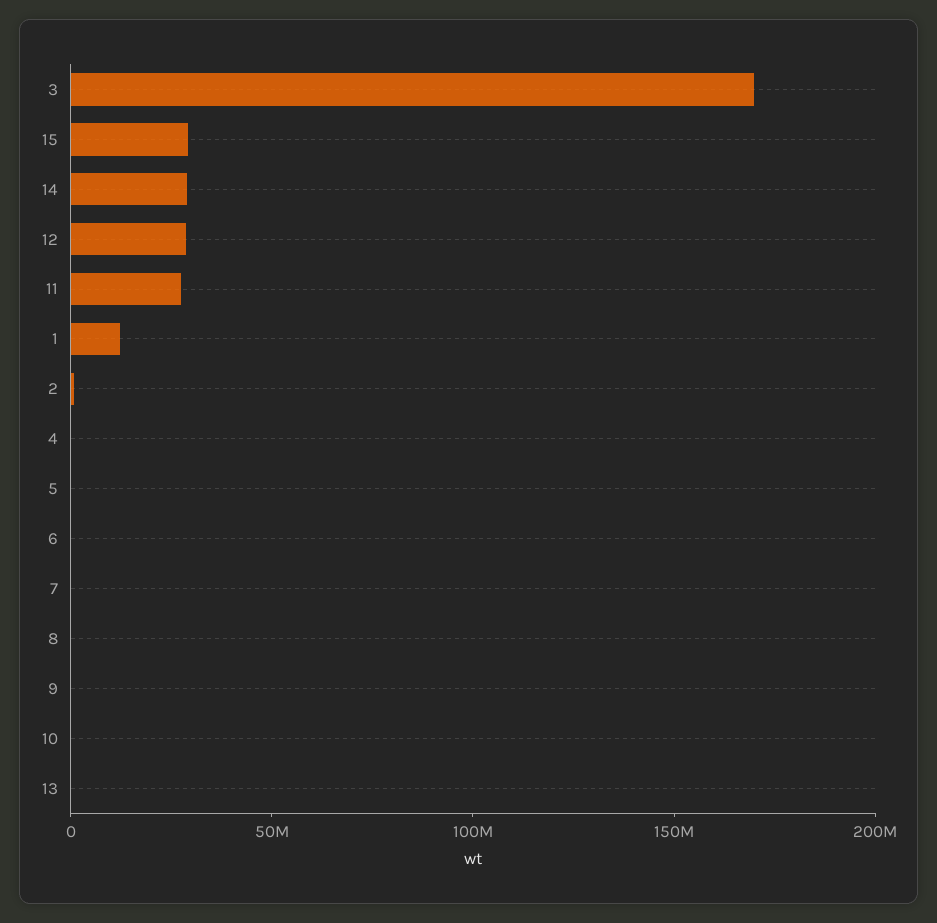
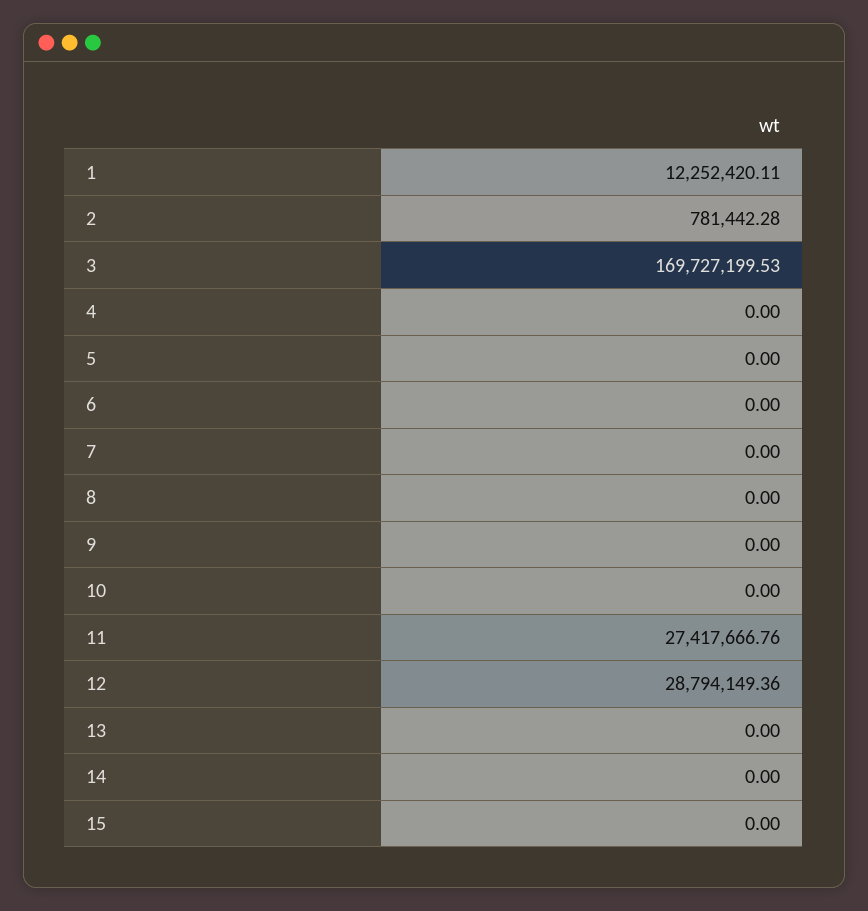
  {
    "3": 169727199.53,
-   "15": 30000000,
+   "15": 0,
-   "14": 30000000,
+   "14": 0,
    "12": 28794149.36,
    "11": 27417666.76,
    "1": 12252420.11,
    "2": 781442.28,
    "4": 0,
    "5": 0,
    "6": 0,
    "7": 0,
    "8": 0,
    "9": 0,
    "10": 0,
    "13": 0
  }

